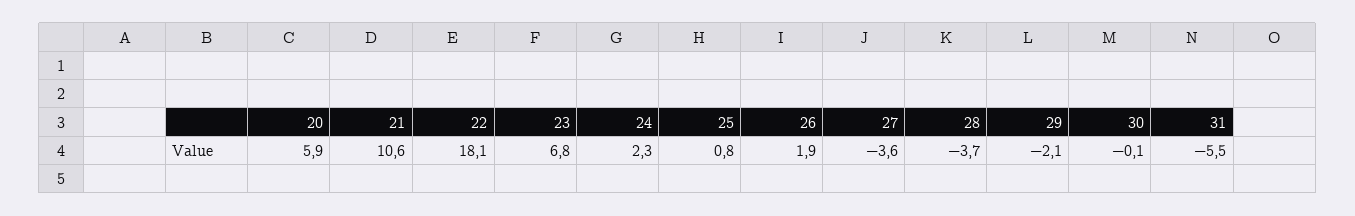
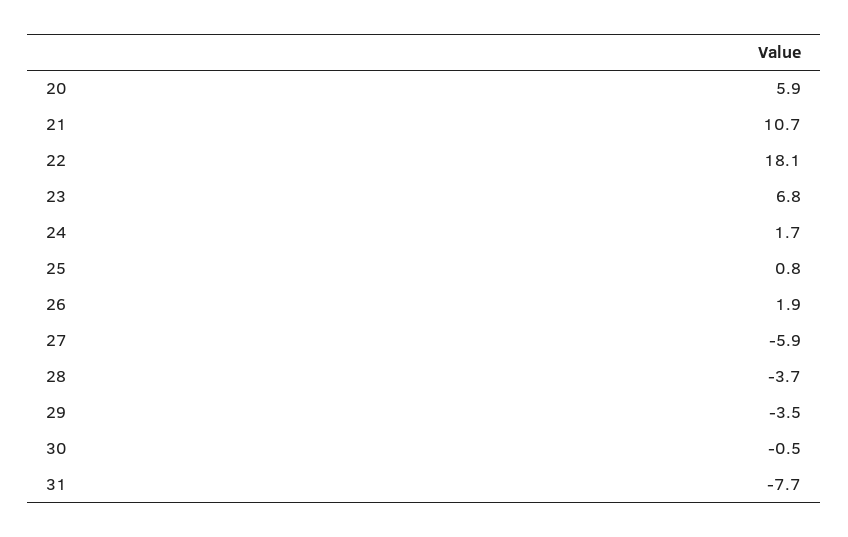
  {
    "20": 5.9,
-   "21": 10.6,
+   "21": 10.7,
    "22": 18.1,
    "23": 6.8,
-   "24": 2.3,
+   "24": 1.7,
    "25": 0.8,
    "26": 1.9,
-   "27": -3.6,
+   "27": -5.9,
    "28": -3.7,
-   "29": -2.1,
+   "29": -3.5,
-   "30": -0.1,
+   "30": -0.5,
-   "31": -5.5
+   "31": -7.7
  }

